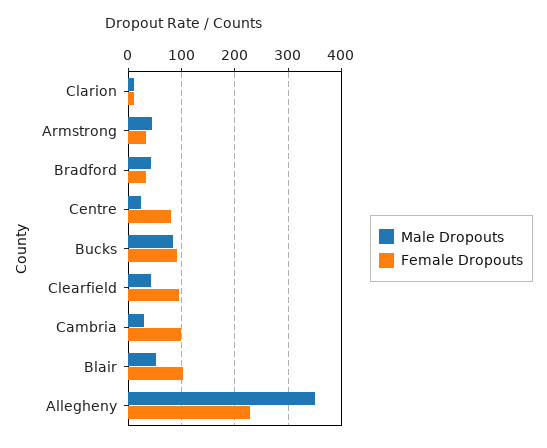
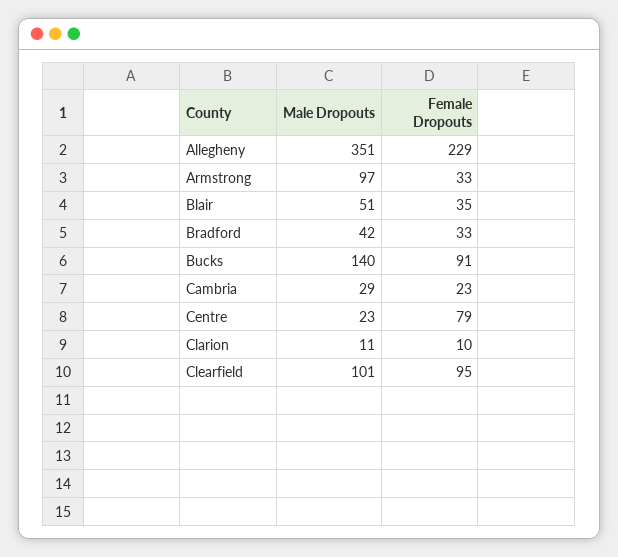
  {
    "Male Dropouts": {
      "Clarion": 11,
-     "Armstrong": 40,
+     "Armstrong": 97,
      "Bradford": 42,
      "Centre": 23,
-     "Bucks": 80,
+     "Bucks": 140,
-     "Clearfield": 40,
+     "Clearfield": 101,
      "Cambria": 29,
      "Blair": 51,
      "Allegheny": 351
    },
    "Female Dropouts": {
      "Clarion": 10,
      "Armstrong": 33,
      "Bradford": 33,
      "Centre": 79,
      "Bucks": 91,
      "Clearfield": 95,
-     "Cambria": 100,
+     "Cambria": 23,
-     "Blair": 100,
+     "Blair": 35,
      "Allegheny": 229
    }
  }

